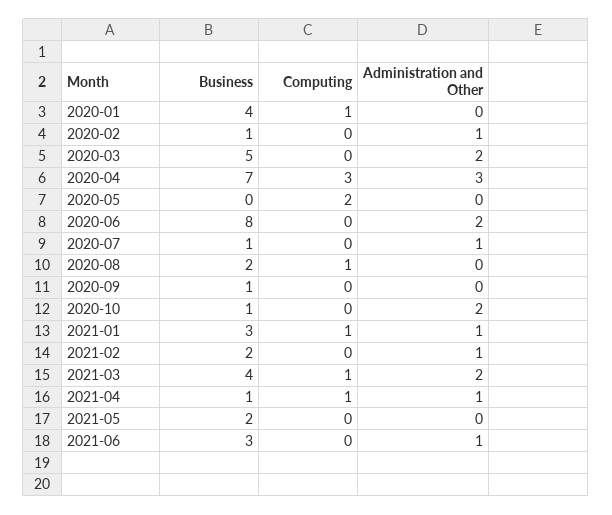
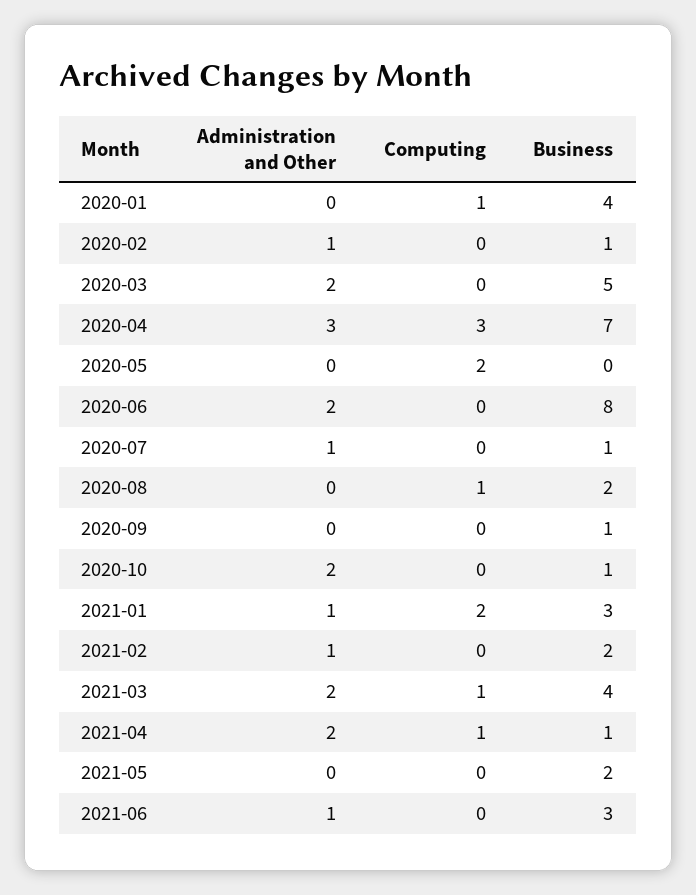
  {
    "Business": {
      "2020-01": 4,
      "2020-02": 1,
      "2020-03": 5,
      "2020-04": 7,
      "2020-05": 0,
      "2020-06": 8,
      "2020-07": 1,
      "2020-08": 2,
      "2020-09": 1,
      "2020-10": 1,
      "2021-01": 3,
      "2021-02": 2,
      "2021-03": 4,
      "2021-04": 1,
      "2021-05": 2,
      "2021-06": 3
    },
    "Computing": {
      "2020-01": 1,
      "2020-02": 0,
      "2020-03": 0,
      "2020-04": 3,
      "2020-05": 2,
      "2020-06": 0,
      "2020-07": 0,
      "2020-08": 1,
      "2020-09": 0,
      "2020-10": 0,
-     "2021-01": 1,
+     "2021-01": 2,
      "2021-02": 0,
      "2021-03": 1,
      "2021-04": 1,
      "2021-05": 0,
      "2021-06": 0
    },
    "Administration and Other": {
      "2020-01": 0,
      "2020-02": 1,
      "2020-03": 2,
      "2020-04": 3,
      "2020-05": 0,
      "2020-06": 2,
      "2020-07": 1,
      "2020-08": 0,
      "2020-09": 0,
      "2020-10": 2,
      "2021-01": 1,
      "2021-02": 1,
      "2021-03": 2,
-     "2021-04": 1,
+     "2021-04": 2,
      "2021-05": 0,
      "2021-06": 1
    }
  }

